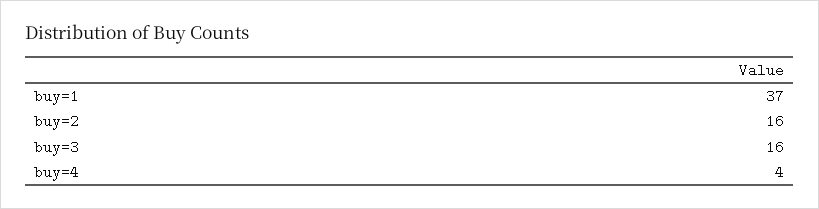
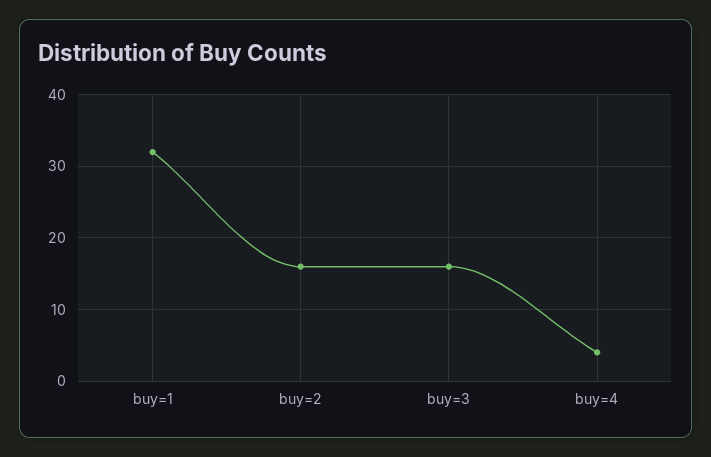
  {
-   "buy=1": 37,
+   "buy=1": 32,
    "buy=2": 16,
    "buy=3": 16,
    "buy=4": 4
  }

